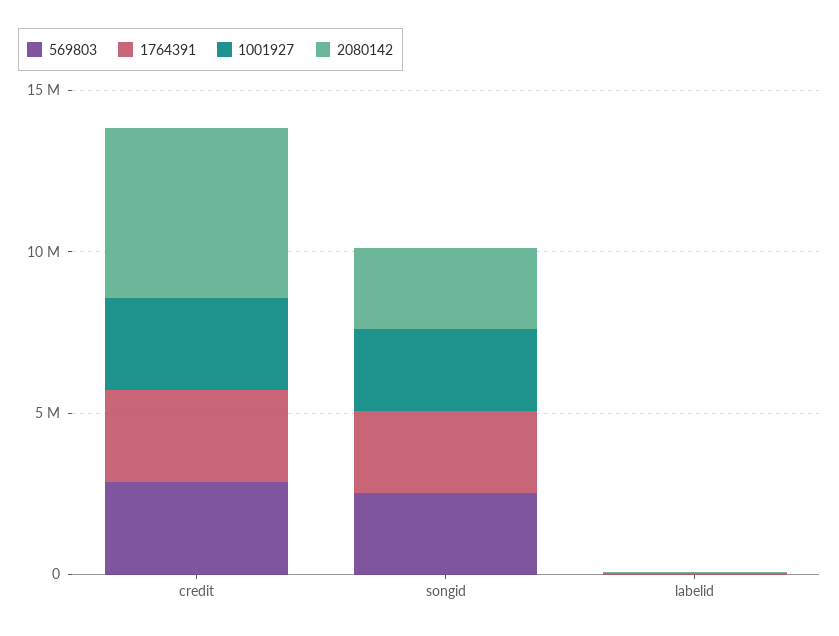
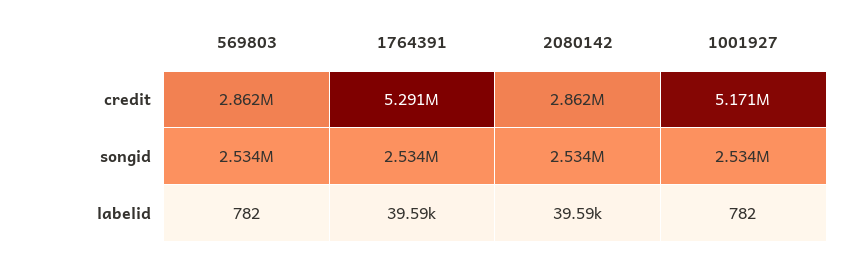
  {
    "569803": {
      "credit": 2862000,
      "songid": 2534000,
      "labelid": 782
    },
    "1764391": {
-     "credit": 3000000,
+     "credit": 5291000,
      "songid": 2534000,
      "labelid": 39590
    },
    "1001927": {
-     "credit": 3000000,
+     "credit": 5171000,
      "songid": 2534000,
      "labelid": 782
    },
    "2080142": {
-     "credit": 5000000,
+     "credit": 2862000,
      "songid": 2534000,
      "labelid": 39590
    }
  }

